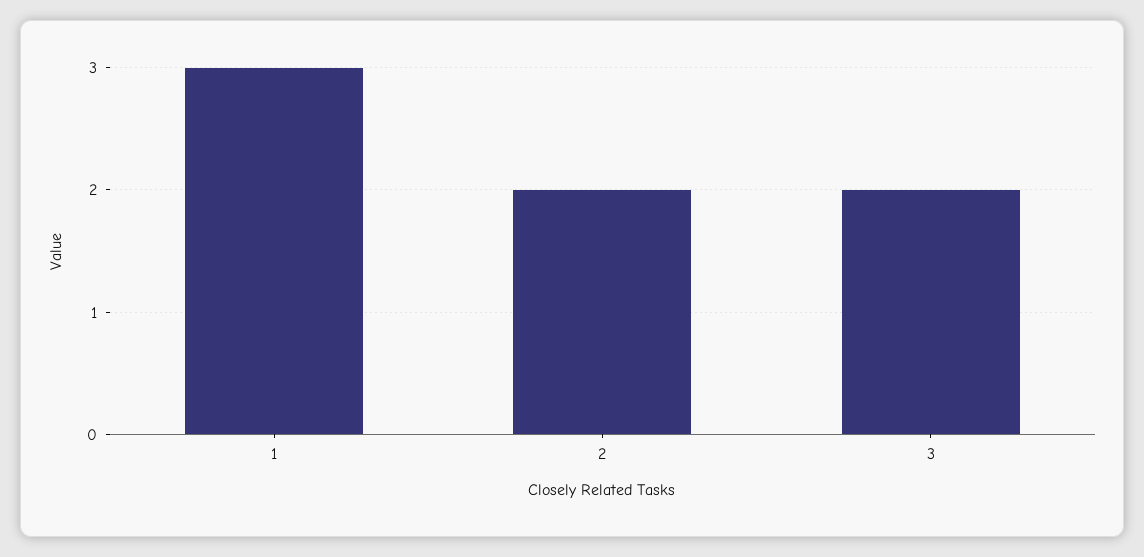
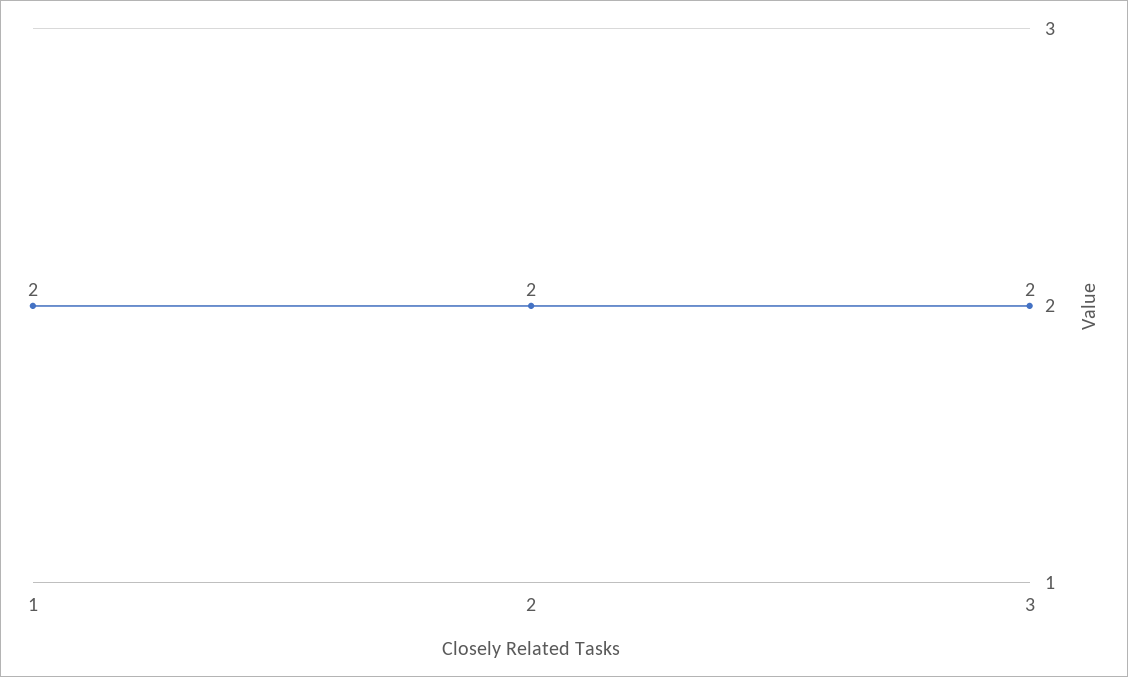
  {
-   "1": 3,
+   "1": 2,
    "2": 2,
    "3": 2
  }

